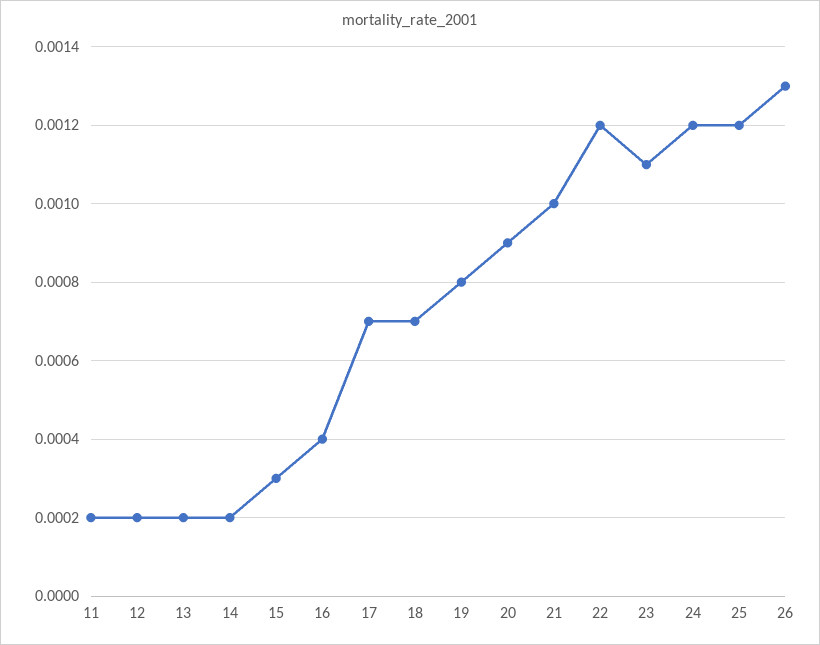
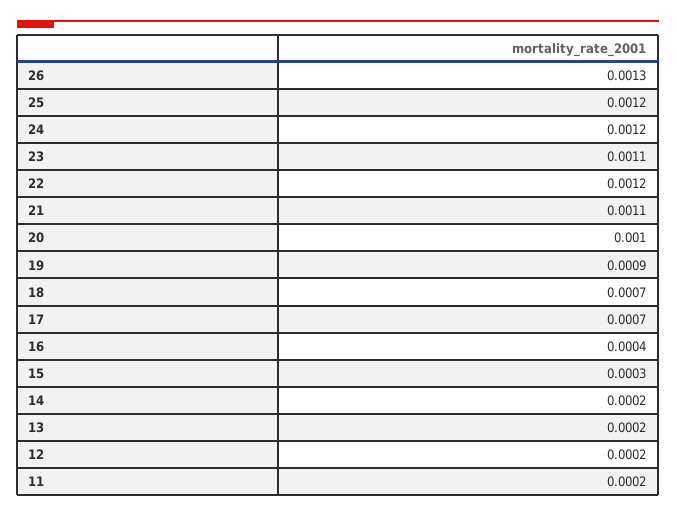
  {
    "11": 0.0002,
    "12": 0.0002,
    "13": 0.0002,
    "14": 0.0002,
    "15": 0.0003,
    "16": 0.0004,
    "17": 0.0007,
    "18": 0.0007,
-   "19": 0.0008,
+   "19": 0.0009,
-   "20": 0.0009,
+   "20": 0.001,
-   "21": 0.001,
+   "21": 0.0011,
    "22": 0.0012,
    "23": 0.0011,
    "24": 0.0012,
    "25": 0.0012,
    "26": 0.0013
  }

